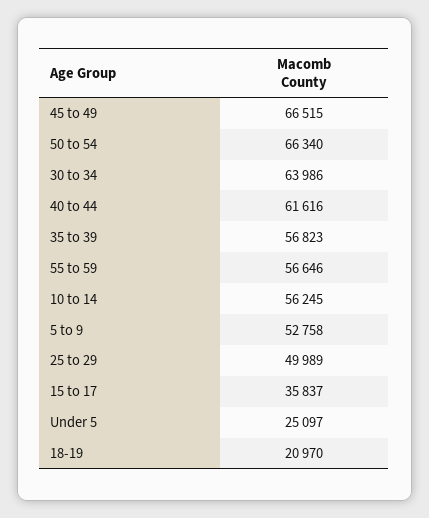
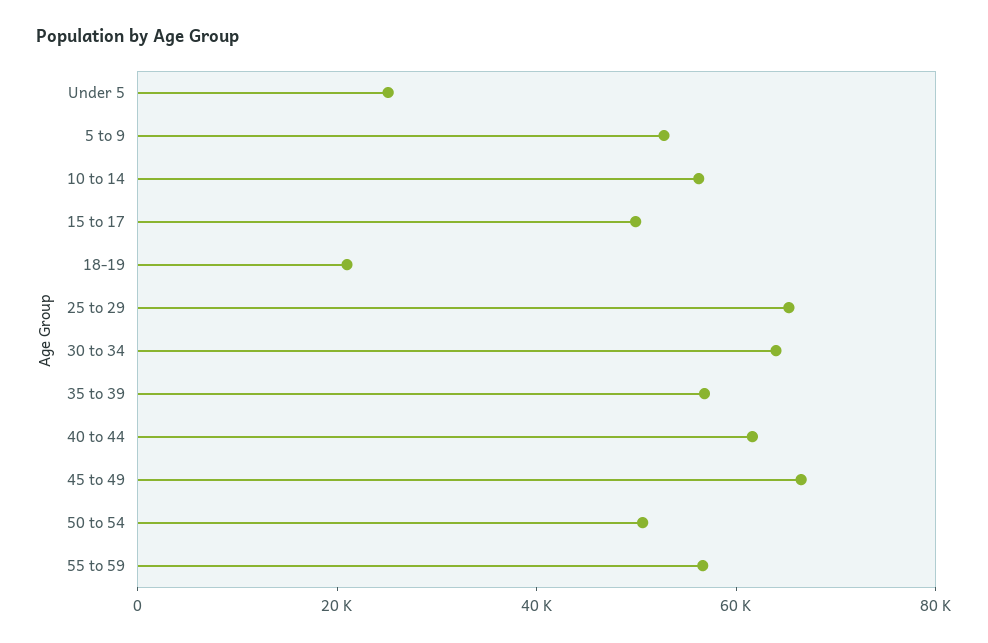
  {
    "45 to 49": 66515,
-   "50 to 54": 66340,
+   "50 to 54": 50000,
    "30 to 34": 63986,
    "40 to 44": 61616,
    "35 to 39": 56823,
    "55 to 59": 56646,
    "10 to 14": 56245,
    "5 to 9": 52758,
-   "25 to 29": 49989,
+   "25 to 29": 65000,
-   "15 to 17": 35837,
+   "15 to 17": 50000,
    "Under 5": 25097,
    "18-19": 20970
  }

